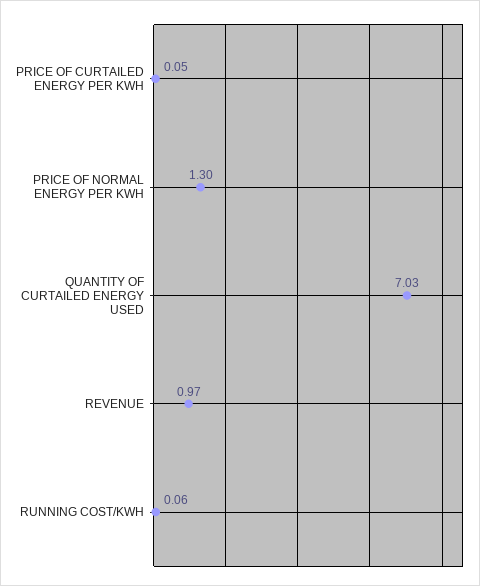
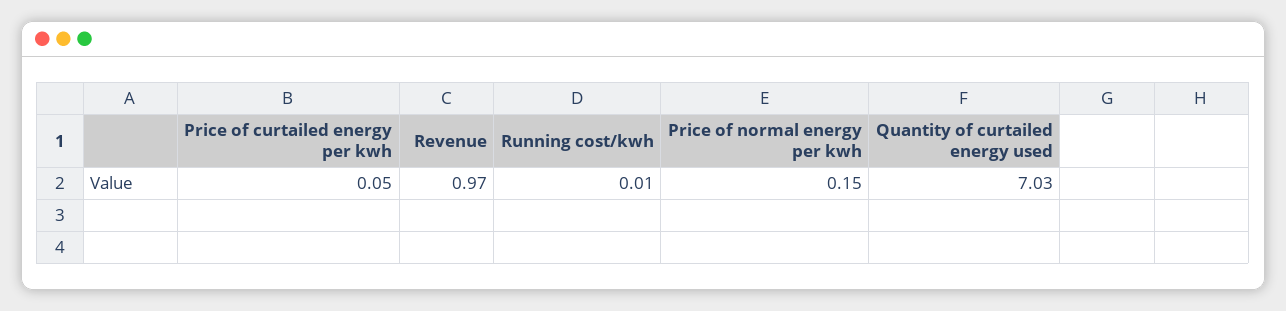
  {
    "PRICE OF CURTAILED ENERGY PER KWH": 0.05,
-   "PRICE OF NORMAL ENERGY PER KWH": 1.3,
+   "PRICE OF NORMAL ENERGY PER KWH": 0.15,
    "QUANTITY OF CURTAILED ENERGY USED": 7.03,
    "REVENUE": 0.97,
-   "RUNNING COST/KWH": 0.06
+   "RUNNING COST/KWH": 0.01
  }

